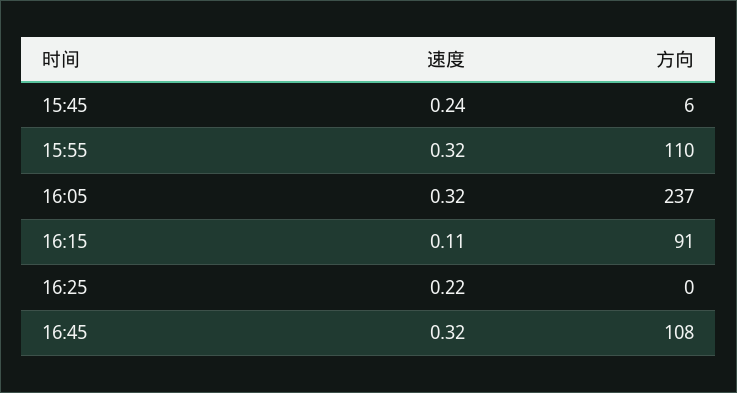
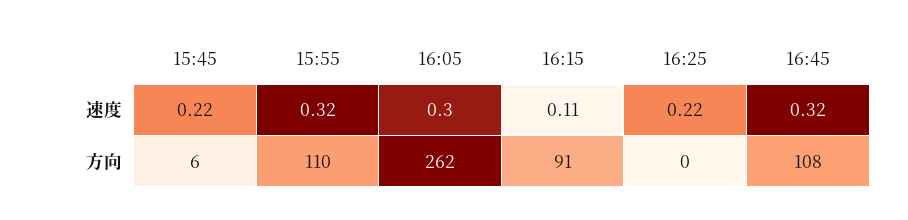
  {
    "速度": {
-     "15:45": 0.24,
+     "15:45": 0.22,
      "15:55": 0.32,
-     "16:05": 0.32,
+     "16:05": 0.3,
      "16:15": 0.11,
      "16:25": 0.22,
      "16:45": 0.32
    },
    "方向": {
      "15:45": 6,
      "15:55": 110,
-     "16:05": 237,
+     "16:05": 262,
      "16:15": 91,
      "16:25": 0,
      "16:45": 108
    }
  }

